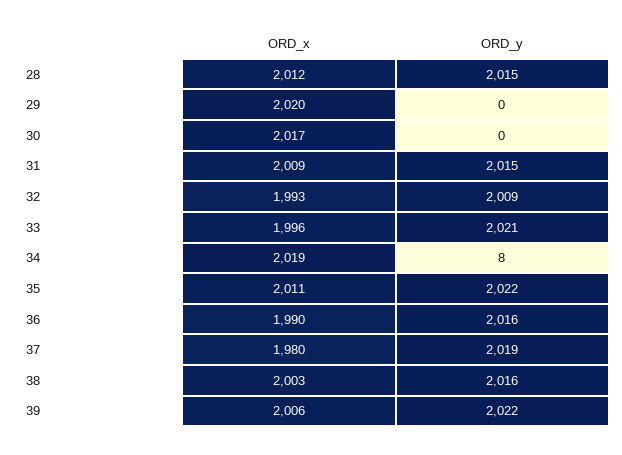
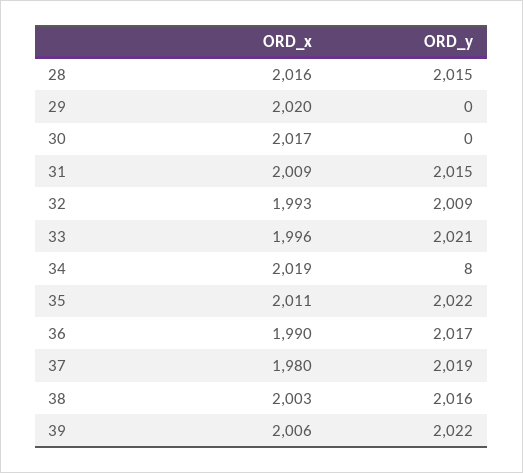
  {
    "ORD_x": {
-     "28": 2012,
+     "28": 2016,
      "29": 2020,
      "30": 2017,
      "31": 2009,
      "32": 1993,
      "33": 1996,
      "34": 2019,
      "35": 2011,
      "36": 1990,
      "37": 1980,
      "38": 2003,
      "39": 2006
    },
    "ORD_y": {
      "28": 2015,
      "29": 0,
      "30": 0,
      "31": 2015,
      "32": 2009,
      "33": 2021,
      "34": 8,
      "35": 2022,
-     "36": 2016,
+     "36": 2017,
      "37": 2019,
      "38": 2016,
      "39": 2022
    }
  }

